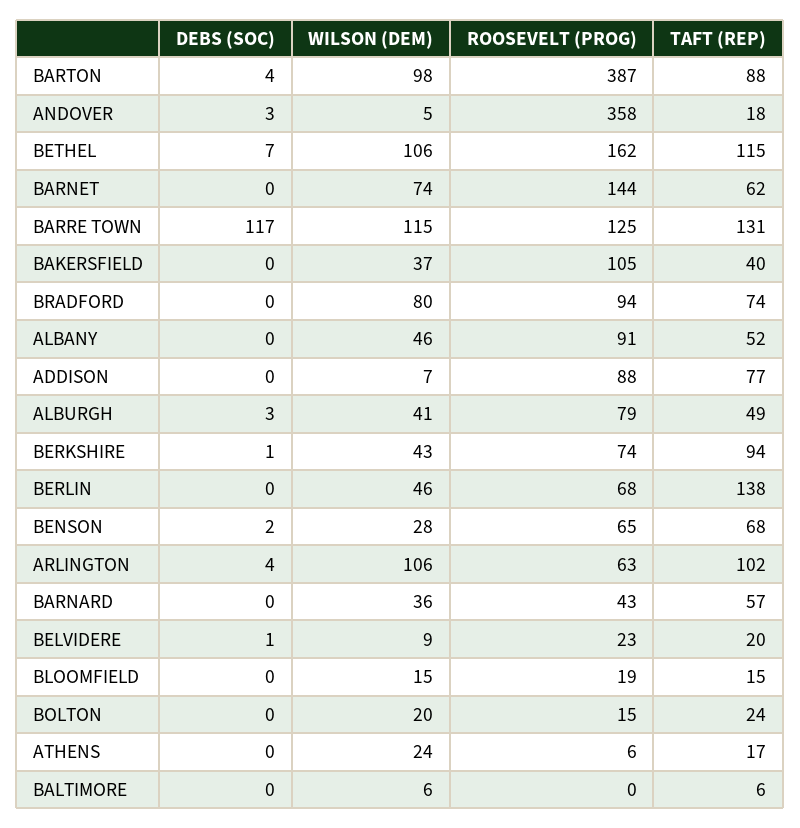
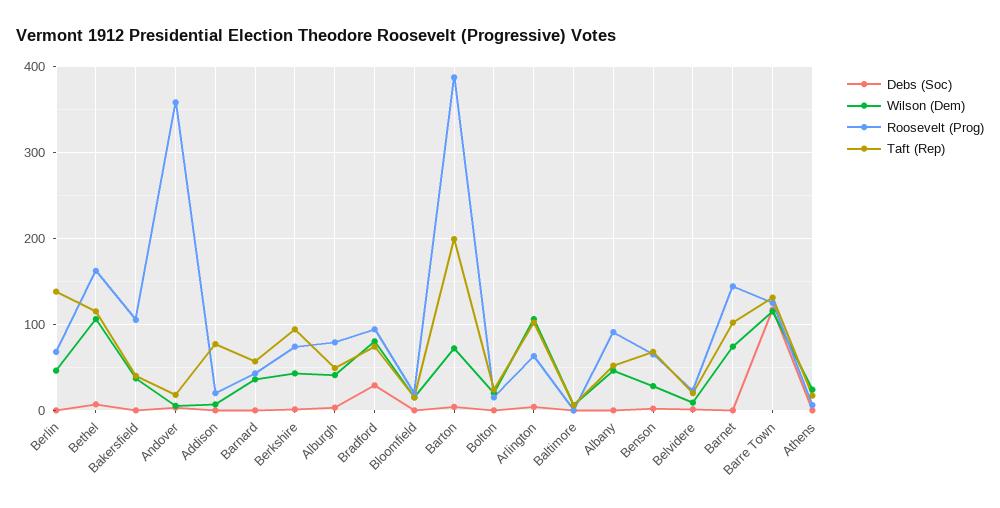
  {
    "DEBS (SOC)": {
      "BARTON": 4,
      "ANDOVER": 3,
      "BETHEL": 7,
      "BARNET": 0,
      "BARRE TOWN": 117,
      "BAKERSFIELD": 0,
-     "BRADFORD": 0,
+     "BRADFORD": 30,
      "ALBANY": 0,
      "ADDISON": 0,
      "ALBURGH": 3,
      "BERKSHIRE": 1,
      "BERLIN": 0,
      "BENSON": 2,
      "ARLINGTON": 4,
      "BARNARD": 0,
      "BELVIDERE": 1,
      "BLOOMFIELD": 0,
      "BOLTON": 0,
      "ATHENS": 0,
      "BALTIMORE": 0
    },
    "WILSON (DEM)": {
-     "BARTON": 98,
+     "BARTON": 70,
      "ANDOVER": 5,
      "BETHEL": 106,
      "BARNET": 74,
      "BARRE TOWN": 115,
      "BAKERSFIELD": 37,
      "BRADFORD": 80,
      "ALBANY": 46,
      "ADDISON": 7,
      "ALBURGH": 41,
      "BERKSHIRE": 43,
      "BERLIN": 46,
      "BENSON": 28,
      "ARLINGTON": 106,
      "BARNARD": 36,
      "BELVIDERE": 9,
      "BLOOMFIELD": 15,
      "BOLTON": 20,
      "ATHENS": 24,
      "BALTIMORE": 6
    },
    "ROOSEVELT (PROG)": {
      "BARTON": 387,
      "ANDOVER": 358,
      "BETHEL": 162,
      "BARNET": 144,
      "BARRE TOWN": 125,
      "BAKERSFIELD": 105,
      "BRADFORD": 94,
      "ALBANY": 91,
-     "ADDISON": 88,
+     "ADDISON": 20,
      "ALBURGH": 79,
      "BERKSHIRE": 74,
      "BERLIN": 68,
      "BENSON": 65,
      "ARLINGTON": 63,
      "BARNARD": 43,
      "BELVIDERE": 23,
      "BLOOMFIELD": 19,
      "BOLTON": 15,
      "ATHENS": 6,
      "BALTIMORE": 0
    },
    "TAFT (REP)": {
-     "BARTON": 88,
+     "BARTON": 200,
      "ANDOVER": 18,
      "BETHEL": 115,
-     "BARNET": 62,
+     "BARNET": 100,
      "BARRE TOWN": 131,
      "BAKERSFIELD": 40,
      "BRADFORD": 74,
      "ALBANY": 52,
      "ADDISON": 77,
      "ALBURGH": 49,
      "BERKSHIRE": 94,
      "BERLIN": 138,
      "BENSON": 68,
      "ARLINGTON": 102,
      "BARNARD": 57,
      "BELVIDERE": 20,
      "BLOOMFIELD": 15,
      "BOLTON": 24,
      "ATHENS": 17,
      "BALTIMORE": 6
    }
  }

